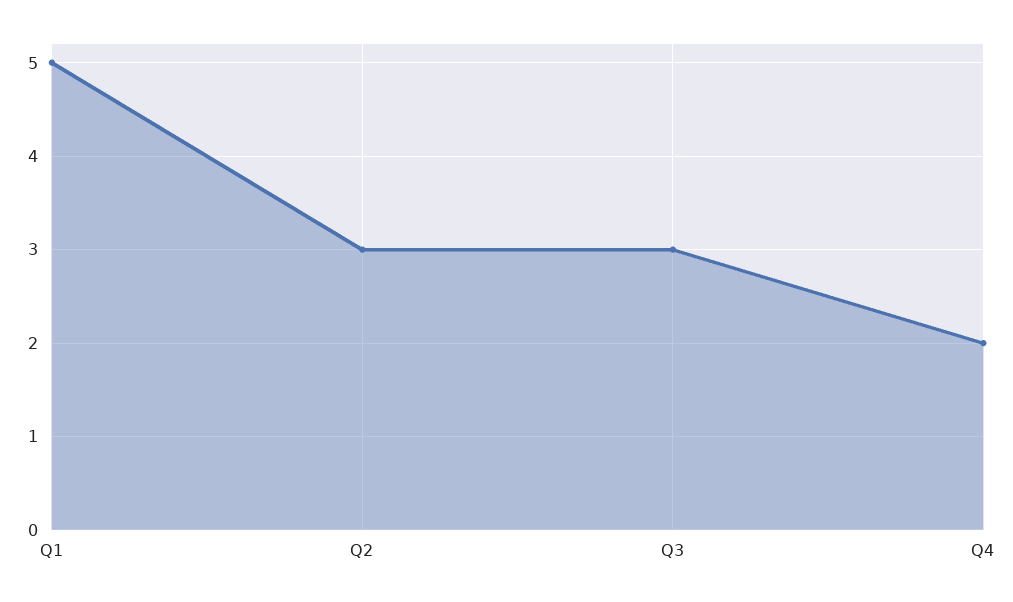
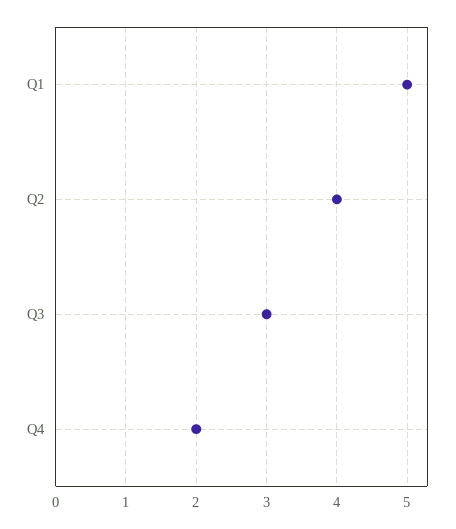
  {
    "Q1": 5,
-   "Q2": 3,
+   "Q2": 4,
    "Q3": 3,
    "Q4": 2
  }

